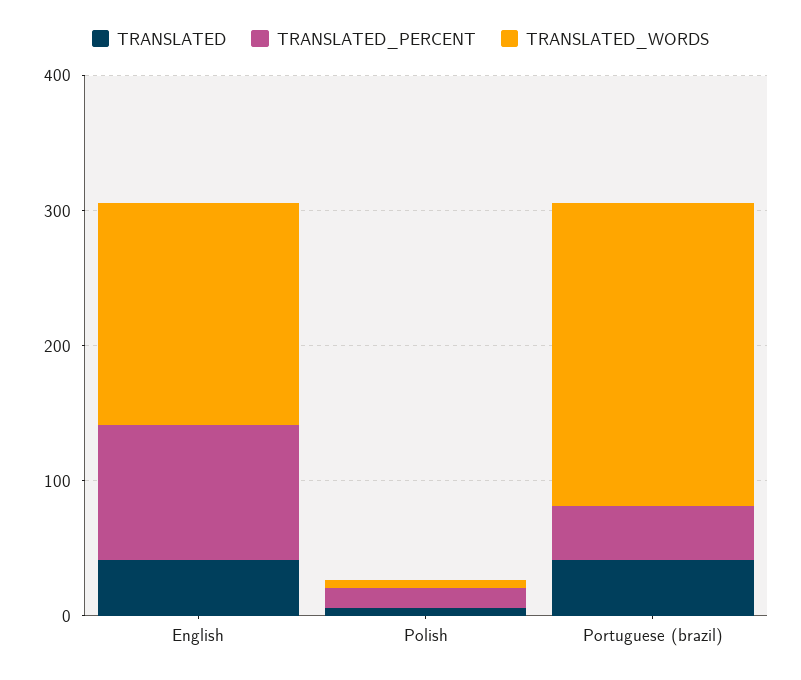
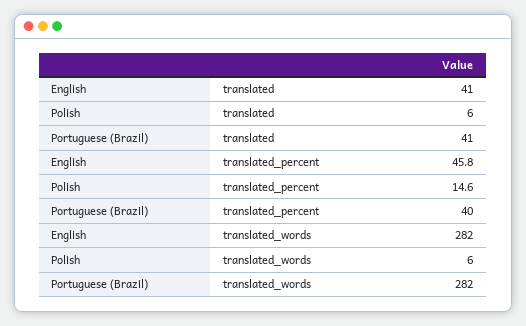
  {
    "TRANSLATED": {
      "English": 41,
      "Polish": 6,
      "Portuguese (brazil)": 41
    },
    "TRANSLATED_PERCENT": {
-     "English": 100,
+     "English": 45.8,
      "Polish": 14.6,
      "Portuguese (brazil)": 40
    },
    "TRANSLATED_WORDS": {
-     "English": 160,
+     "English": 282,
      "Polish": 6,
-     "Portuguese (brazil)": 220
+     "Portuguese (brazil)": 282
    }
  }

